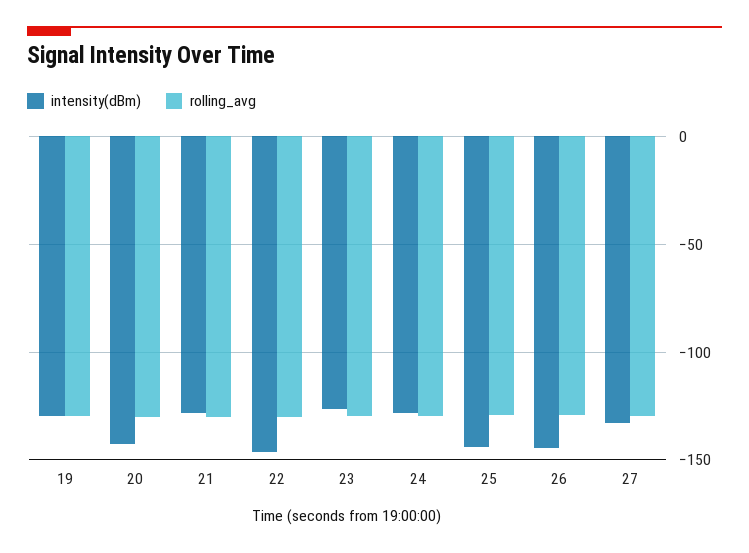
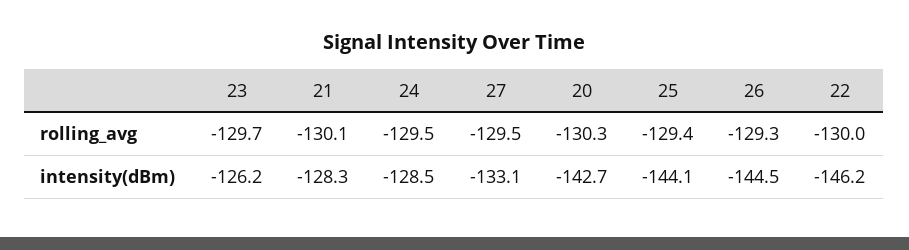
  {
    "intensity(dBm)": {
-     "19": -130,
      "20": -142.7,
      "21": -128.3,
      "22": -146.2,
      "23": -126.2,
      "24": -128.5,
      "25": -144.1,
      "26": -144.5,
      "27": -133.1
    },
    "rolling_avg": {
-     "19": -130,
      "20": -130.3,
      "21": -130.1,
      "22": -130,
      "23": -129.7,
      "24": -129.5,
      "25": -129.4,
      "26": -129.3,
      "27": -129.5
    }
  }

